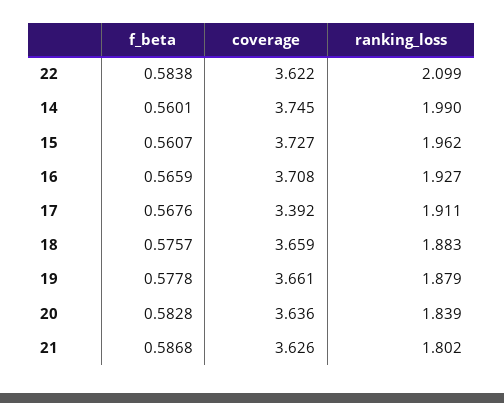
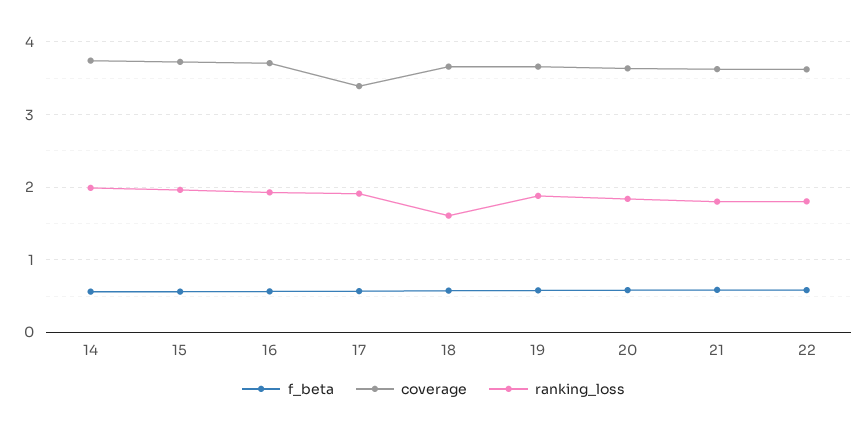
  {
    "f_beta": {
      "22": 0.5838,
      "14": 0.5601,
      "15": 0.5607,
      "16": 0.5659,
      "17": 0.5676,
      "18": 0.5757,
      "19": 0.5778,
      "20": 0.5828,
      "21": 0.5868
    },
    "coverage": {
      "22": 3.622,
      "14": 3.745,
      "15": 3.727,
      "16": 3.708,
      "17": 3.392,
      "18": 3.659,
      "19": 3.661,
      "20": 3.636,
      "21": 3.626
    },
    "ranking_loss": {
-     "22": 2.099,
+     "22": 1.8,
      "14": 1.99,
      "15": 1.962,
      "16": 1.927,
      "17": 1.911,
-     "18": 1.883,
+     "18": 1.6,
      "19": 1.879,
      "20": 1.839,
      "21": 1.802
    }
  }

